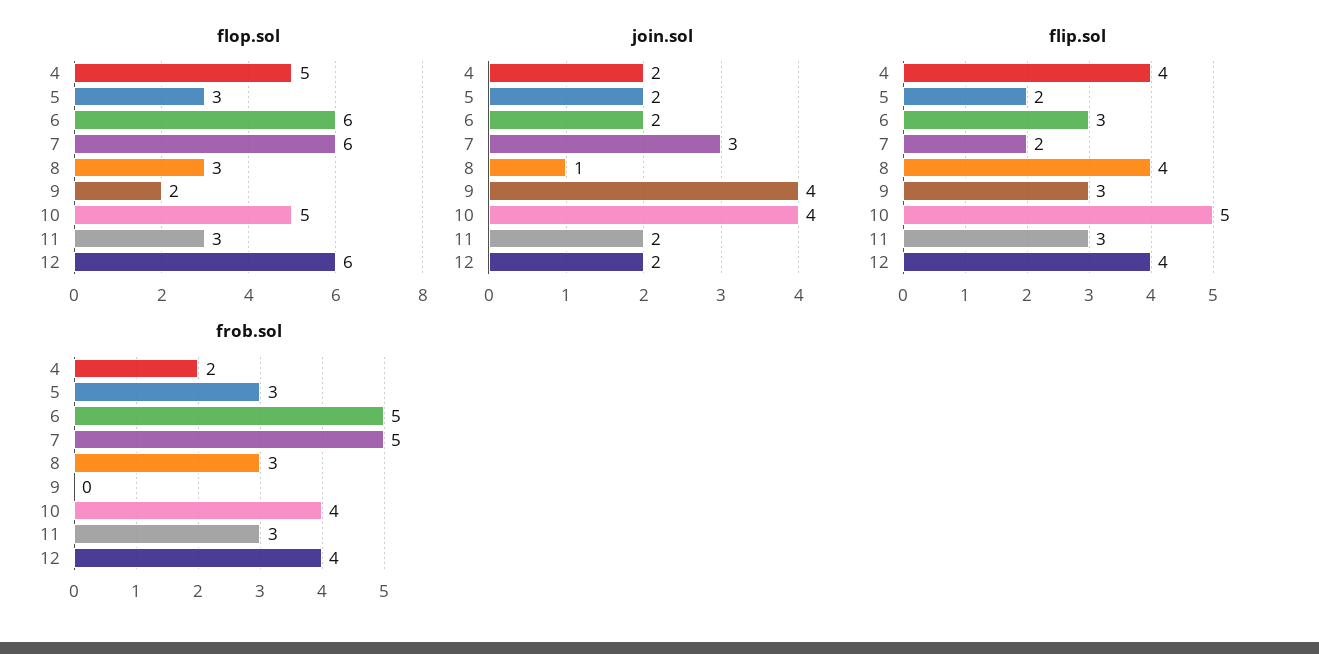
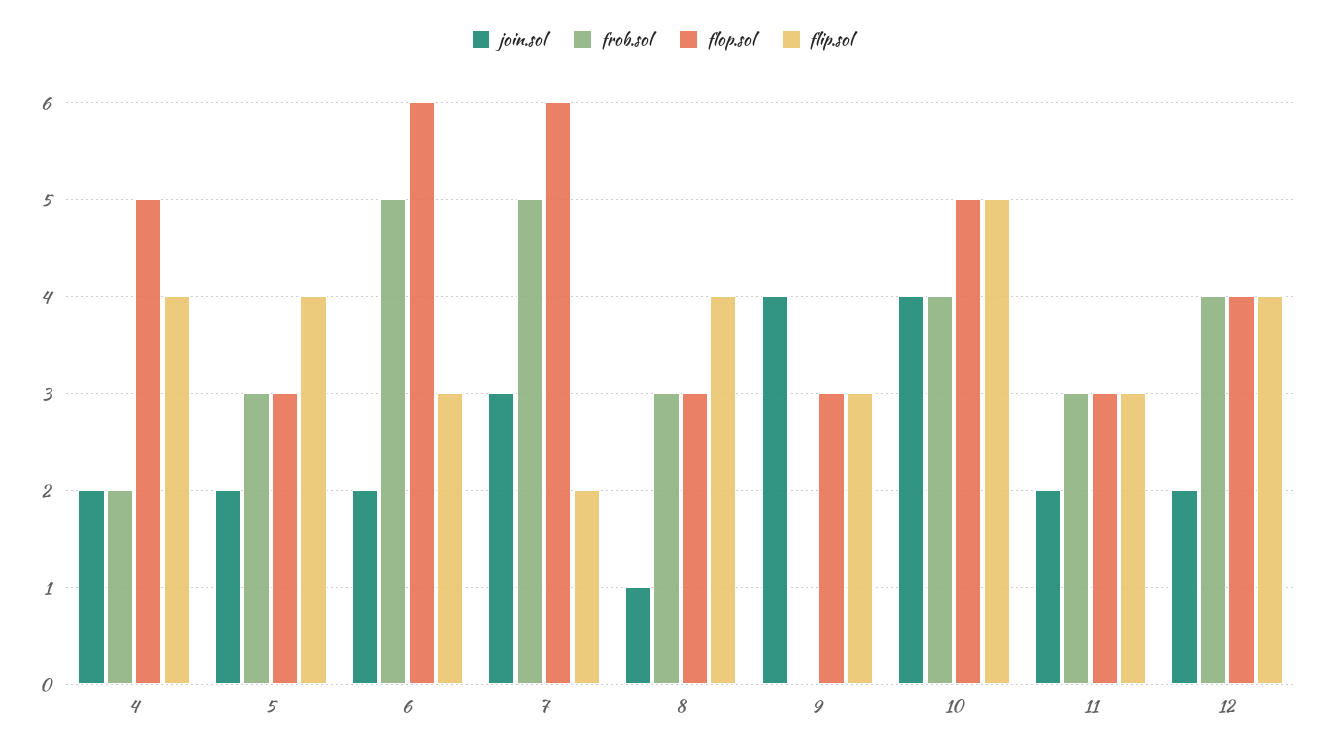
  {
    "flop.sol": {
      "4": 5,
      "5": 3,
      "6": 6,
      "7": 6,
      "8": 3,
-     "9": 2,
+     "9": 3,
      "10": 5,
      "11": 3,
-     "12": 6
+     "12": 4
    },
    "join.sol": {
      "4": 2,
      "5": 2,
      "6": 2,
      "7": 3,
      "8": 1,
      "9": 4,
      "10": 4,
      "11": 2,
      "12": 2
    },
    "flip.sol": {
      "4": 4,
-     "5": 2,
+     "5": 4,
      "6": 3,
      "7": 2,
      "8": 4,
      "9": 3,
      "10": 5,
      "11": 3,
      "12": 4
    },
    "frob.sol": {
      "4": 2,
      "5": 3,
      "6": 5,
      "7": 5,
      "8": 3,
      "9": 0,
      "10": 4,
      "11": 3,
      "12": 4
    }
  }

